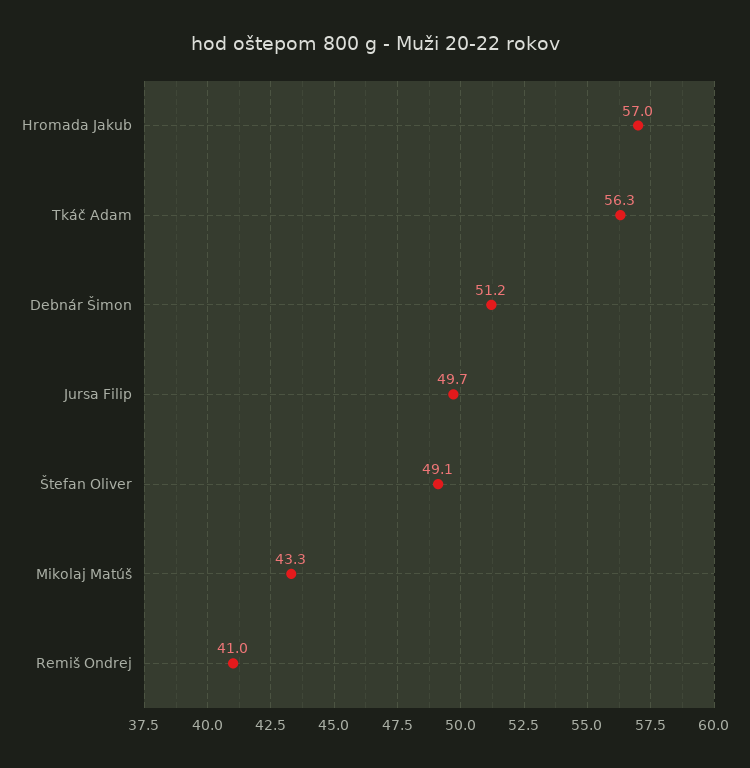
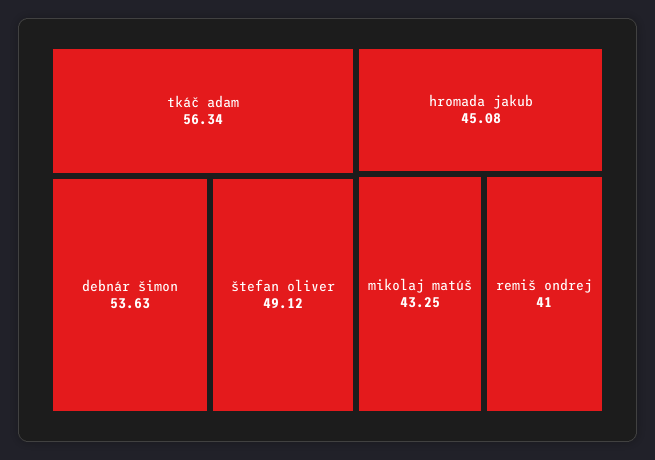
  {
-   "Hromada Jakub": 57,
+   "Hromada Jakub": 45.08,
    "Tkáč Adam": 56.34,
-   "Debnár Šimon": 51.2,
+   "Debnár Šimon": 53.63,
-   "Jursa Filip": 49.7,
    "Štefan Oliver": 49.12,
    "Mikolaj Matúš": 43.25,
    "Remiš Ondrej": 41
  }

